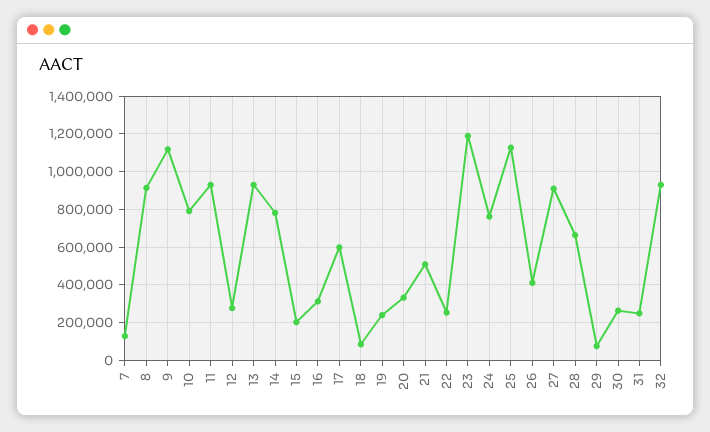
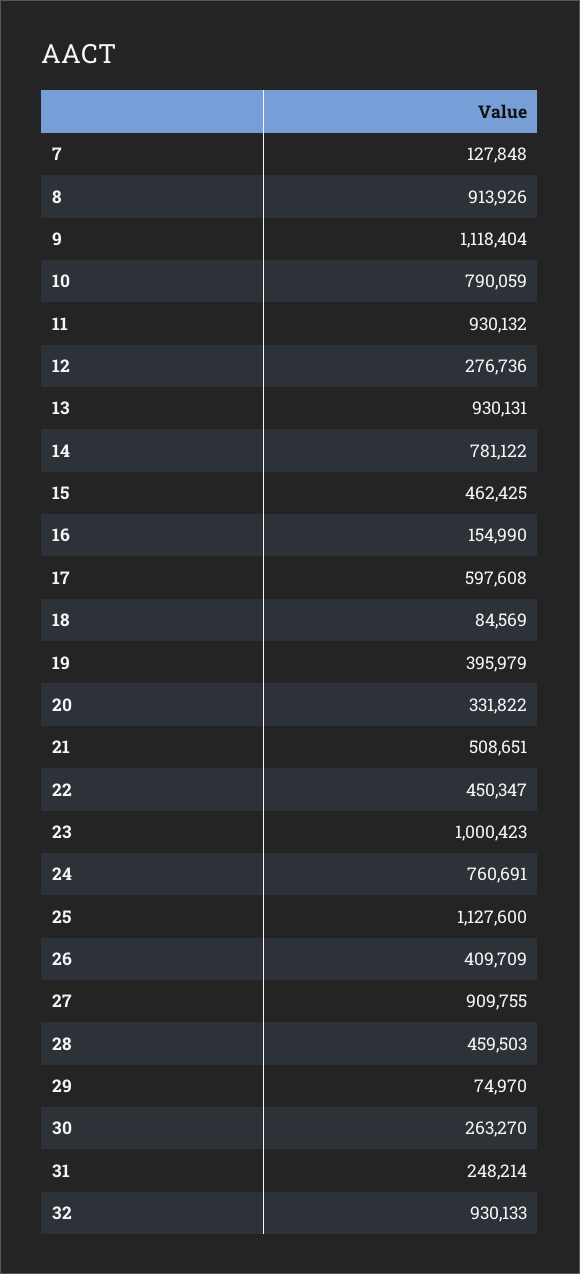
  {
    "7": 127848,
    "8": 913926,
    "9": 1118404,
    "10": 790059,
    "11": 930132,
    "12": 276736,
    "13": 930131,
    "14": 781122,
-   "15": 200000,
+   "15": 462425,
-   "16": 300000,
+   "16": 154990,
    "17": 597608,
    "18": 84569,
-   "19": 250000,
+   "19": 395979,
    "20": 331822,
    "21": 508651,
-   "22": 250000,
+   "22": 450347,
-   "23": 1200000,
+   "23": 1000423,
    "24": 760691,
    "25": 1127600,
    "26": 409709,
    "27": 909755,
-   "28": 650000,
+   "28": 459503,
    "29": 74970,
    "30": 263270,
    "31": 248214,
    "32": 930133
  }

